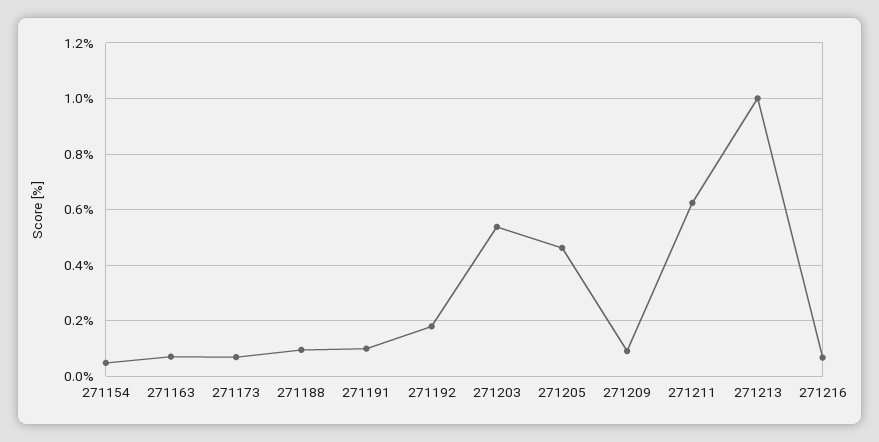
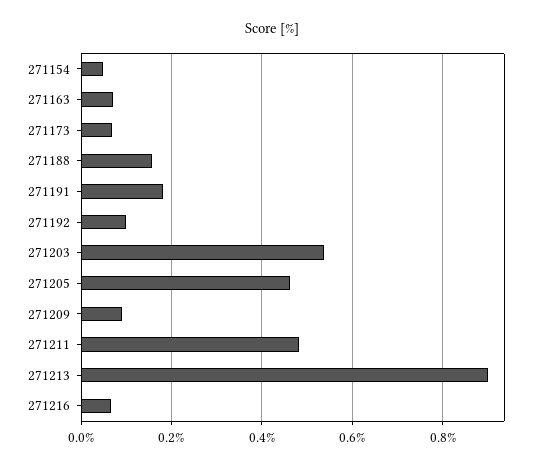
  {
    "271154": 0.04,
    "271163": 0.08,
    "271173": 0.06,
-   "271188": 0.1,
+   "271188": 0.16,
-   "271191": 0.1,
+   "271191": 0.18,
-   "271192": 0.175,
+   "271192": 0.1,
    "271203": 0.54,
    "271205": 0.46,
    "271209": 0.1,
-   "271211": 0.625,
+   "271211": 0.48,
-   "271213": 1,
+   "271213": 0.9,
    "271216": 0.06
  }

